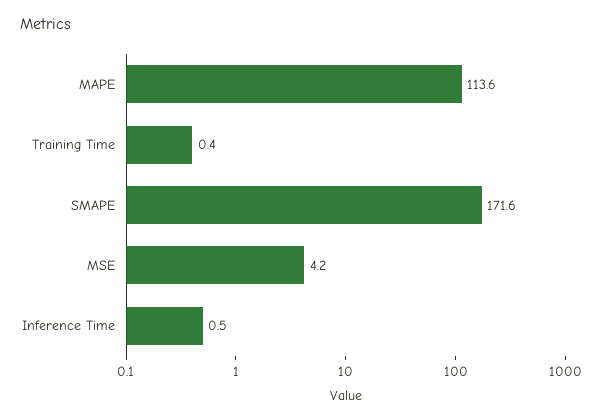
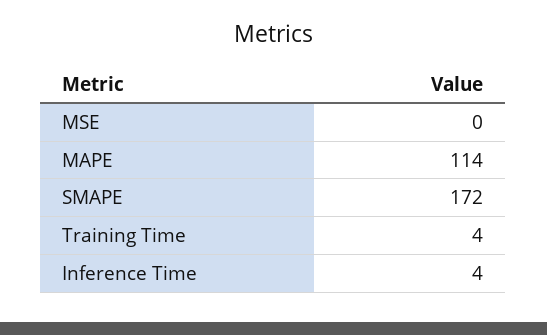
  {
    "MAPE": 113.6,
-   "Training Time": 0.4,
+   "Training Time": 4,
    "SMAPE": 171.6,
-   "MSE": 4.2,
+   "MSE": 0,
-   "Inference Time": 0.5
+   "Inference Time": 4
  }

